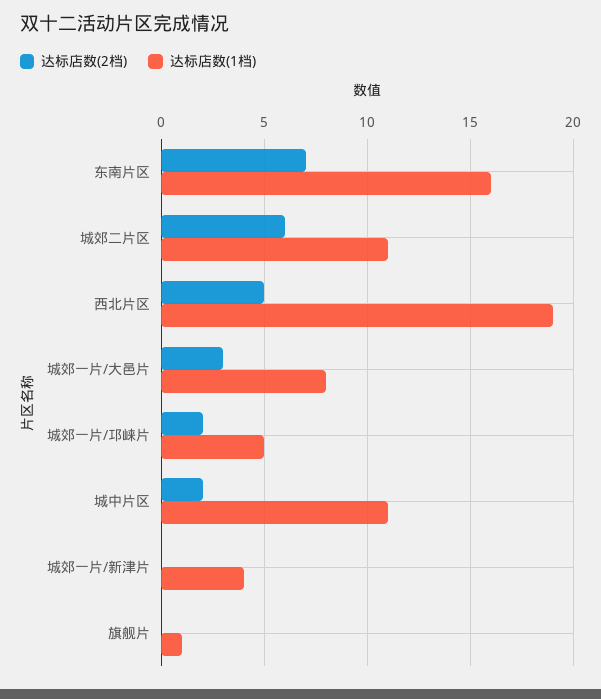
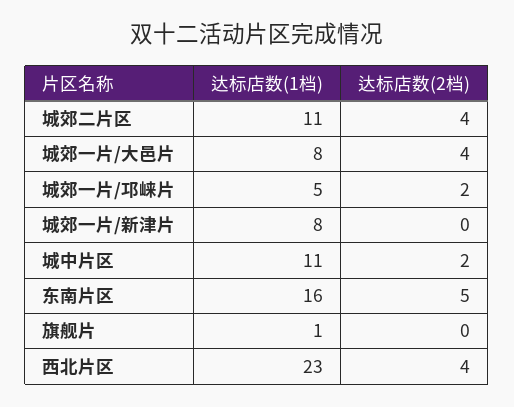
  {
    "达标店数(2档)": {
-     "东南片区": 7,
+     "东南片区": 5,
-     "城郊二片区": 6,
+     "城郊二片区": 4,
-     "西北片区": 5,
+     "西北片区": 4,
-     "城郊一片/大邑片": 3,
+     "城郊一片/大邑片": 4,
      "城郊一片/邛崃片": 2,
      "城中片区": 2,
      "城郊一片/新津片": 0,
      "旗舰片": 0
    },
    "达标店数(1档)": {
      "东南片区": 16,
      "城郊二片区": 11,
-     "西北片区": 19,
+     "西北片区": 23,
      "城郊一片/大邑片": 8,
      "城郊一片/邛崃片": 5,
      "城中片区": 11,
-     "城郊一片/新津片": 4,
+     "城郊一片/新津片": 8,
      "旗舰片": 1
    }
  }

